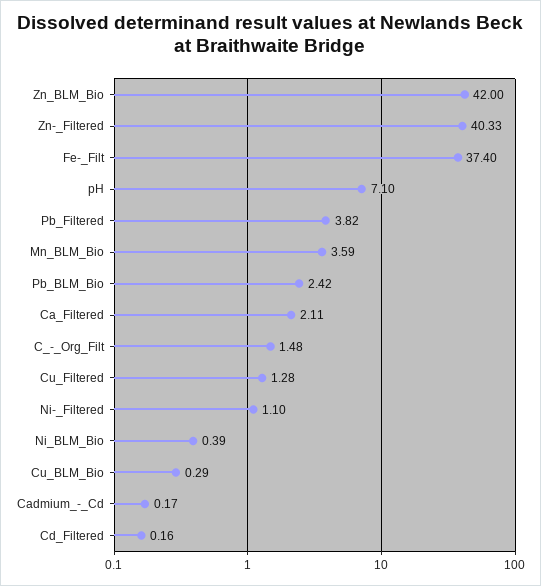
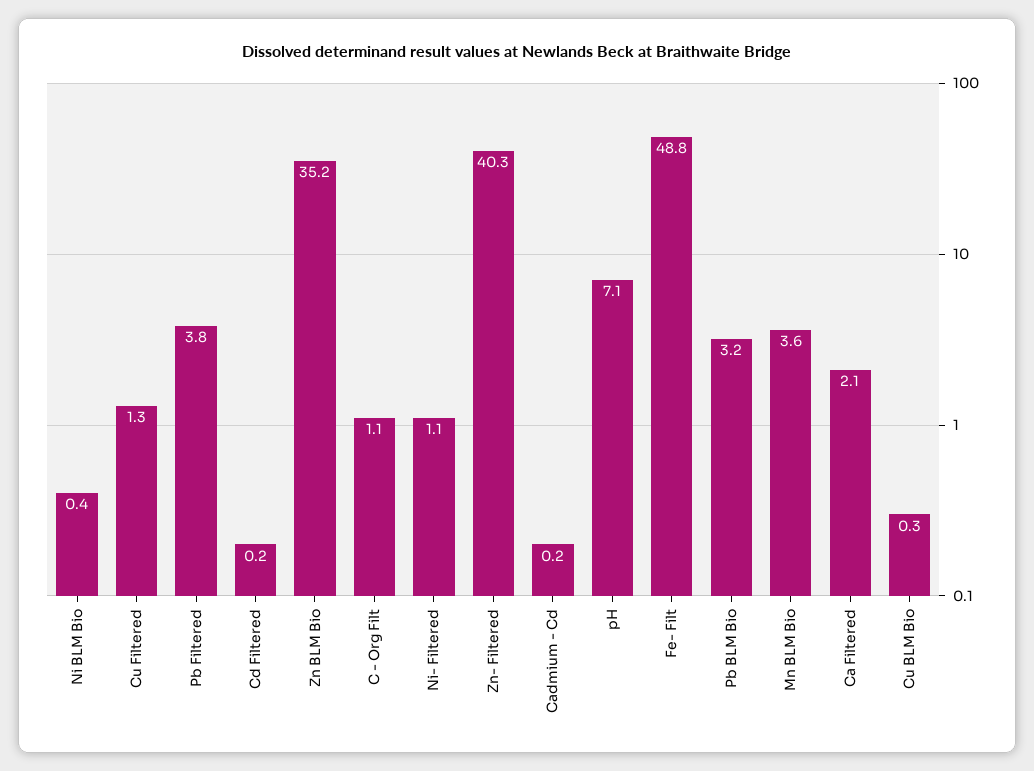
  {
-   "Zn_BLM_Bio": 42,
+   "Zn_BLM_Bio": 35.2,
    "Zn-_Filtered": 40.33,
-   "Fe-_Filt": 37.4,
+   "Fe-_Filt": 48.8,
    "pH": 7.1,
    "Pb_Filtered": 3.82,
    "Mn_BLM_Bio": 3.59,
-   "Pb_BLM_Bio": 2.42,
+   "Pb_BLM_Bio": 3.2,
    "Ca_Filtered": 2.11,
-   "C_-_Org_Filt": 1.48,
+   "C_-_Org_Filt": 1.1,
    "Cu_Filtered": 1.28,
    "Ni-_Filtered": 1.1,
    "Ni_BLM_Bio": 0.39,
    "Cu_BLM_Bio": 0.29,
    "Cadmium_-_Cd": 0.17,
    "Cd_Filtered": 0.16
  }

